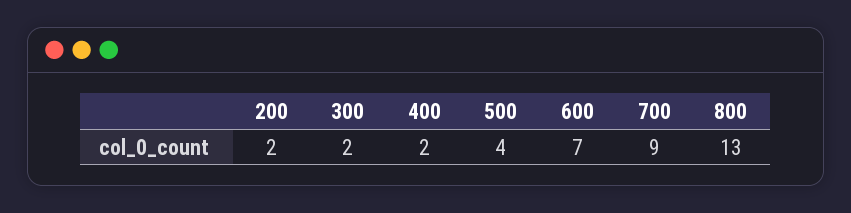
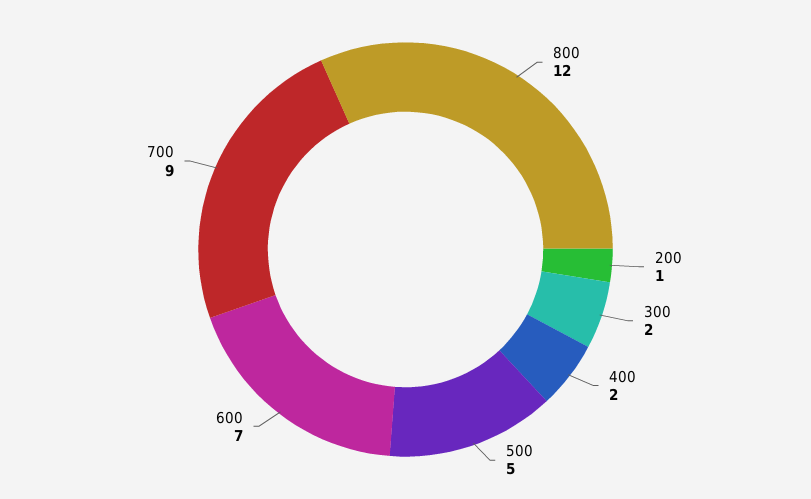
  {
-   "200": 2,
+   "200": 1,
    "300": 2,
    "400": 2,
-   "500": 4,
+   "500": 5,
    "600": 7,
    "700": 9,
-   "800": 13
+   "800": 12
  }

